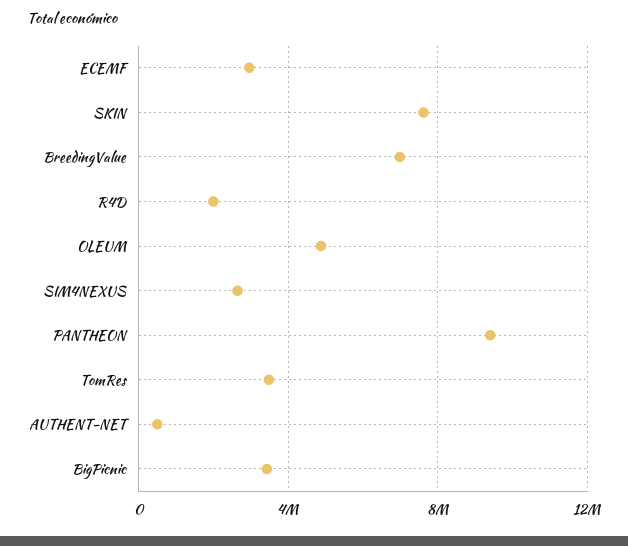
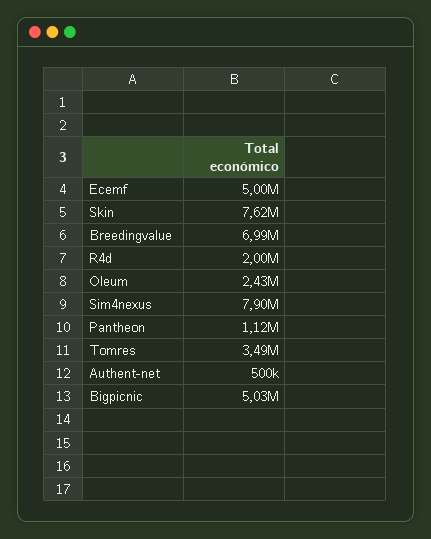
  {
-   "ECEMF": 3000000,
+   "ECEMF": 5000000,
    "SKIN": 7620000,
    "BreedingValue": 6990000,
    "R4D": 2000000,
-   "OLEUM": 5000000,
+   "OLEUM": 2430000,
-   "SIM4NEXUS": 2500000,
+   "SIM4NEXUS": 7900000,
-   "PANTHEON": 9500000,
+   "PANTHEON": 1120000,
    "TomRes": 3490000,
    "AUTHENT-NET": 500000,
-   "BigPicnic": 3500000
+   "BigPicnic": 5030000
  }

